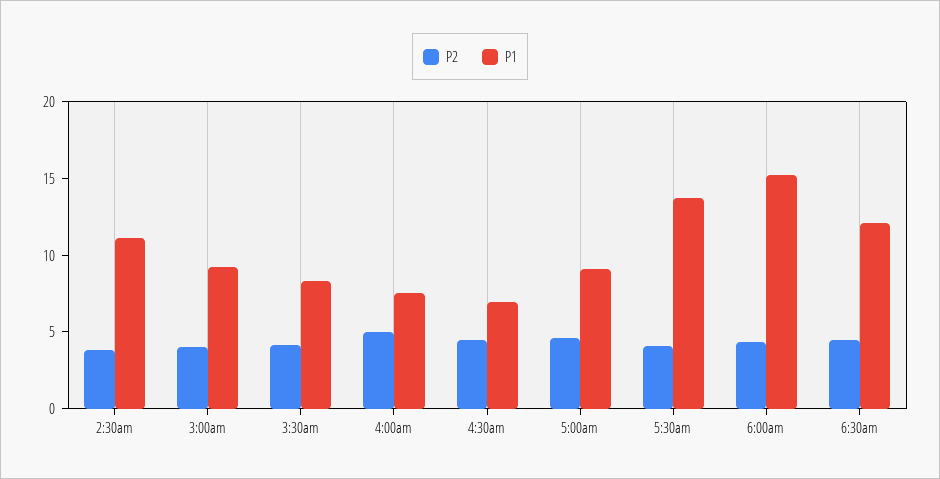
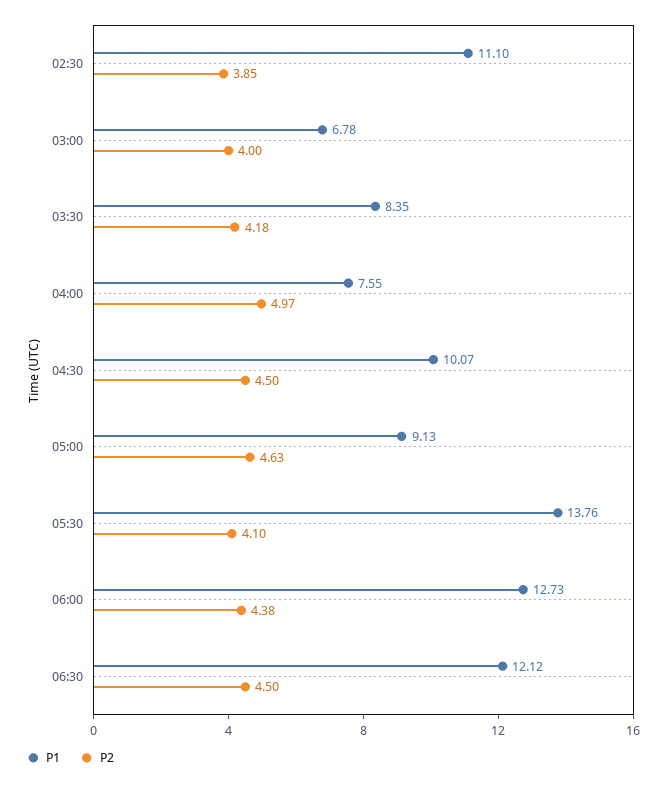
  {
    "P2": {
      "2:30am": 3.85,
      "3:00am": 4,
      "3:30am": 4.18,
      "4:00am": 4.97,
      "4:30am": 4.5,
      "5:00am": 4.63,
      "5:30am": 4.1,
      "6:00am": 4.38,
      "6:30am": 4.5
    },
    "P1": {
      "2:30am": 11.1,
-     "3:00am": 9,
+     "3:00am": 6.78,
      "3:30am": 8.35,
      "4:00am": 7.55,
-     "4:30am": 7,
+     "4:30am": 10.07,
      "5:00am": 9.13,
      "5:30am": 13.76,
-     "6:00am": 15,
+     "6:00am": 12.73,
      "6:30am": 12.12
    }
  }

